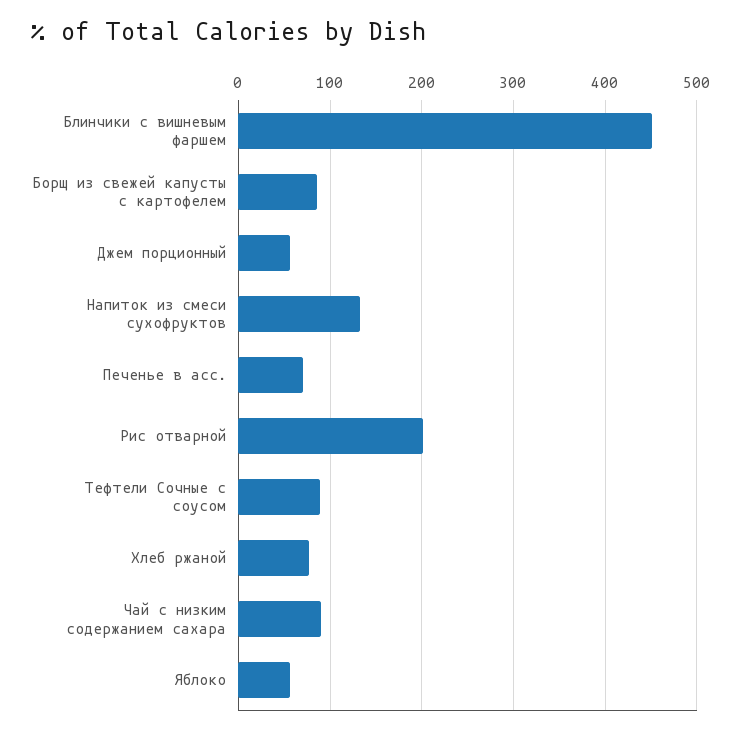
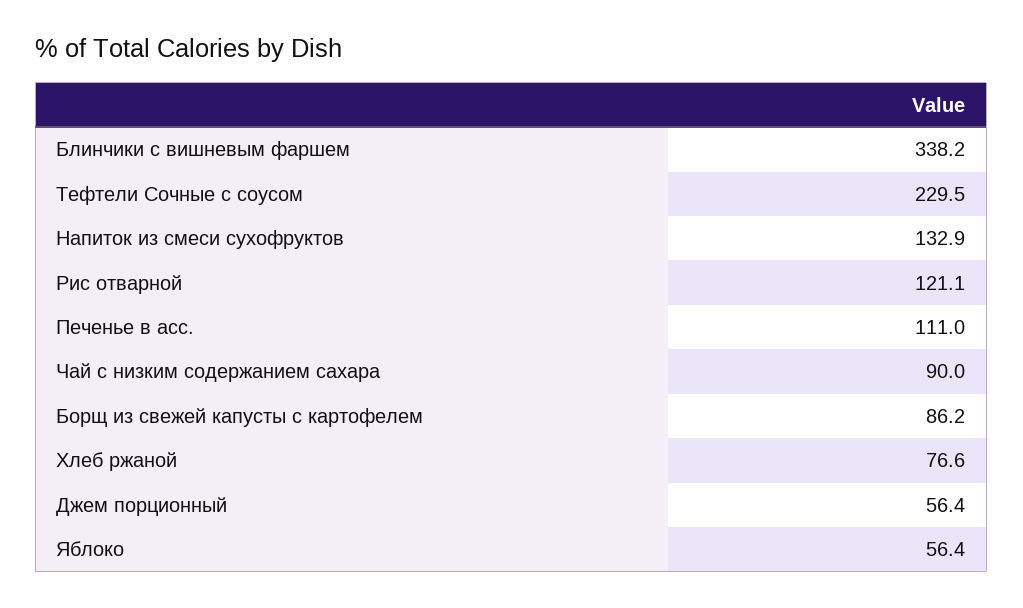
  {
-   "Блинчики с вишневым фаршем": 450,
+   "Блинчики с вишневым фаршем": 338.2,
    "Борщ из свежей капусты с картофелем": 86.2,
    "Джем порционный": 56.4,
    "Напиток из смеси сухофруктов": 132.9,
-   "Печенье в асс.": 70,
+   "Печенье в асс.": 111,
-   "Рис отварной": 200,
+   "Рис отварной": 121.1,
-   "Тефтели Сочные с соусом": 90,
+   "Тефтели Сочные с соусом": 229.5,
    "Хлеб ржаной": 76.6,
    "Чай с низким содержанием сахара": 90,
    "Яблоко": 56.4
  }

